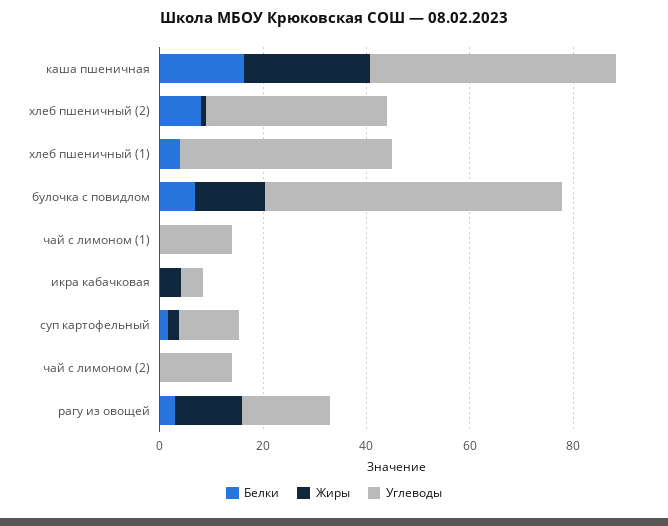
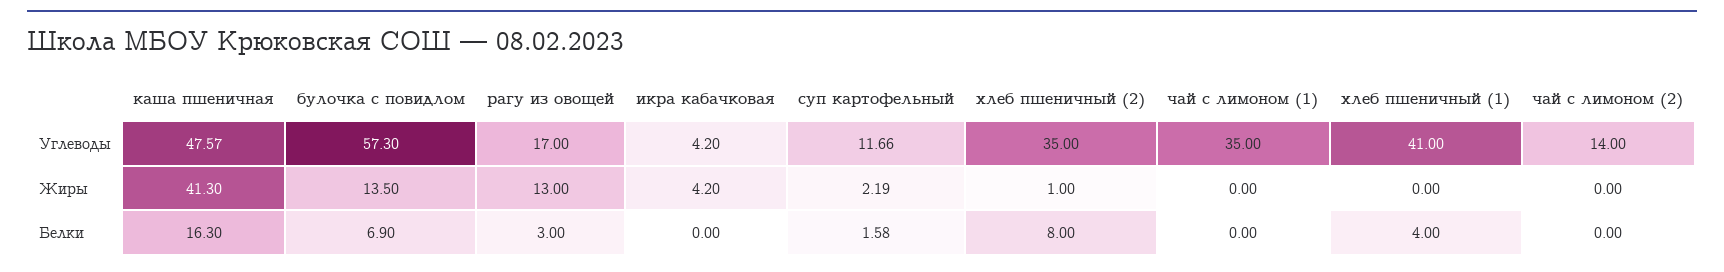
  {
    "Белки": {
      "каша пшеничная": 16.3,
      "хлеб пшеничный (2)": 8,
      "хлеб пшеничный (1)": 4,
      "булочка с повидлом": 6.9,
      "чай с лимоном (1)": 0,
      "икра кабачковая": 0,
      "суп картофельный": 1.58,
      "чай с лимоном (2)": 0,
      "рагу из овощей": 3
    },
    "Жиры": {
-     "каша пшеничная": 25,
+     "каша пшеничная": 41.3,
      "хлеб пшеничный (2)": 1,
      "хлеб пшеничный (1)": 0,
      "булочка с повидлом": 13.5,
      "чай с лимоном (1)": 0,
      "икра кабачковая": 4.2,
      "суп картофельный": 2.19,
      "чай с лимоном (2)": 0,
      "рагу из овощей": 13
    },
    "Углеводы": {
      "каша пшеничная": 47.57,
      "хлеб пшеничный (2)": 35,
      "хлеб пшеничный (1)": 41,
      "булочка с повидлом": 57.3,
-     "чай с лимоном (1)": 15,
+     "чай с лимоном (1)": 35,
      "икра кабачковая": 4.2,
      "суп картофельный": 11.66,
      "чай с лимоном (2)": 14,
      "рагу из овощей": 17
    }
  }

